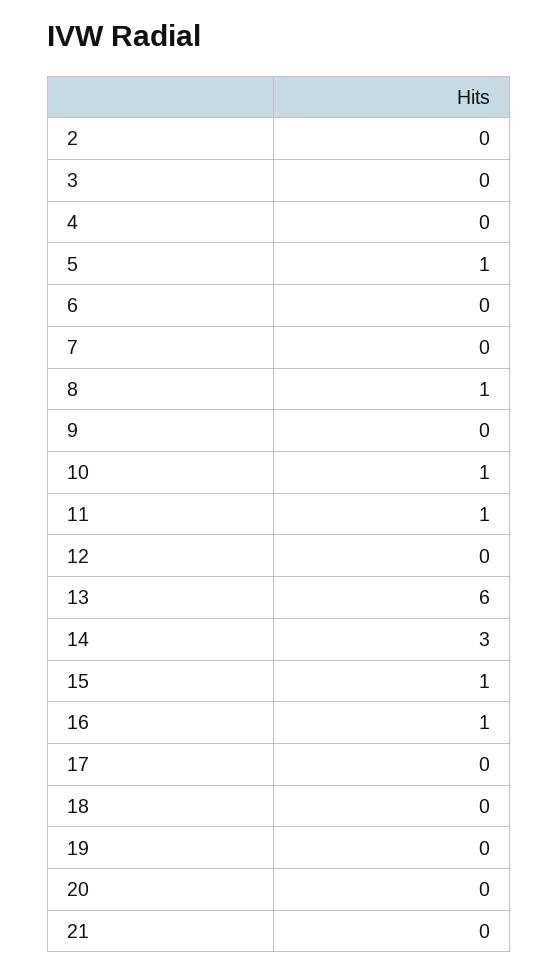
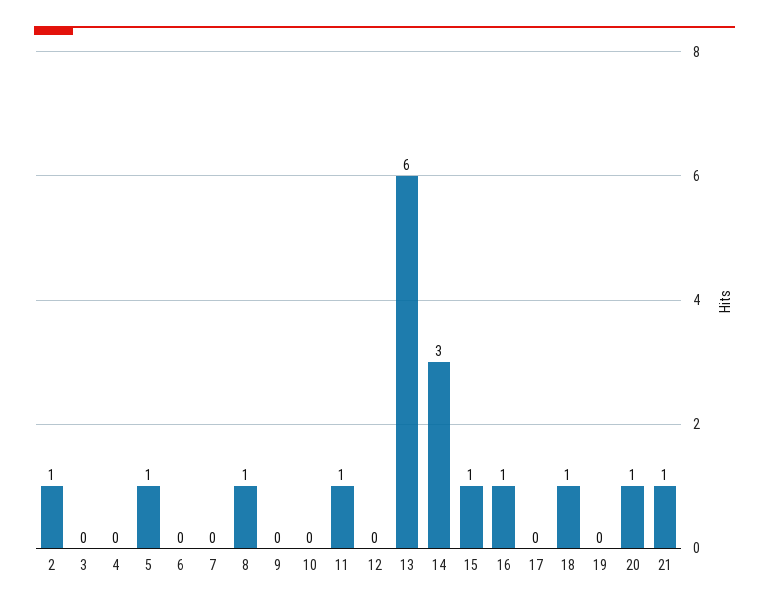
  {
-   "2": 0,
+   "2": 1,
    "3": 0,
    "4": 0,
    "5": 1,
    "6": 0,
    "7": 0,
    "8": 1,
    "9": 0,
-   "10": 1,
+   "10": 0,
    "11": 1,
    "12": 0,
    "13": 6,
    "14": 3,
    "15": 1,
    "16": 1,
    "17": 0,
-   "18": 0,
+   "18": 1,
    "19": 0,
-   "20": 0,
+   "20": 1,
-   "21": 0
+   "21": 1
  }

